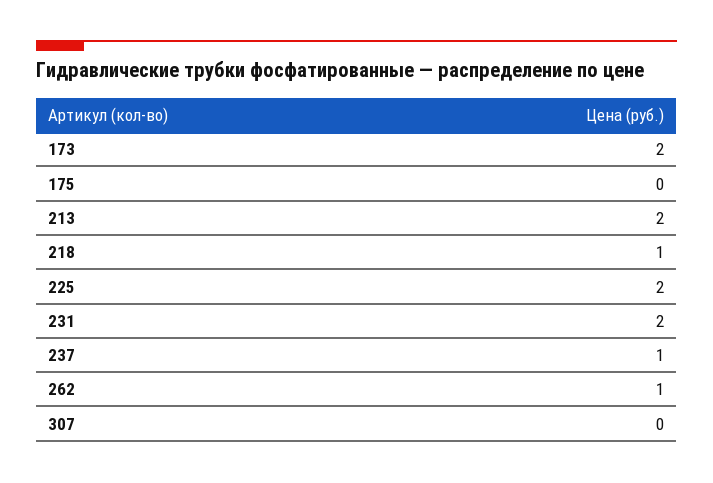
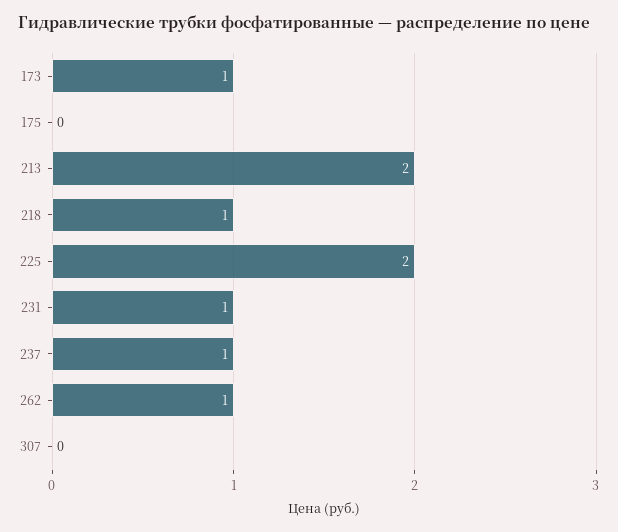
  {
-   "173": 2,
+   "173": 1,
    "175": 0,
    "213": 2,
    "218": 1,
    "225": 2,
-   "231": 2,
+   "231": 1,
    "237": 1,
    "262": 1,
    "307": 0
  }

